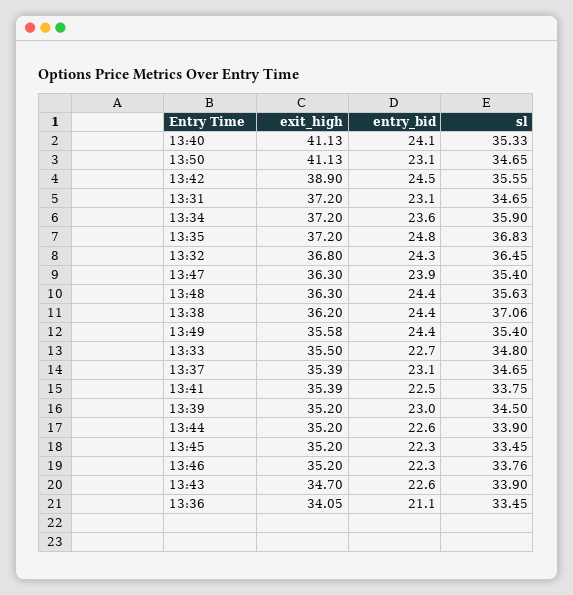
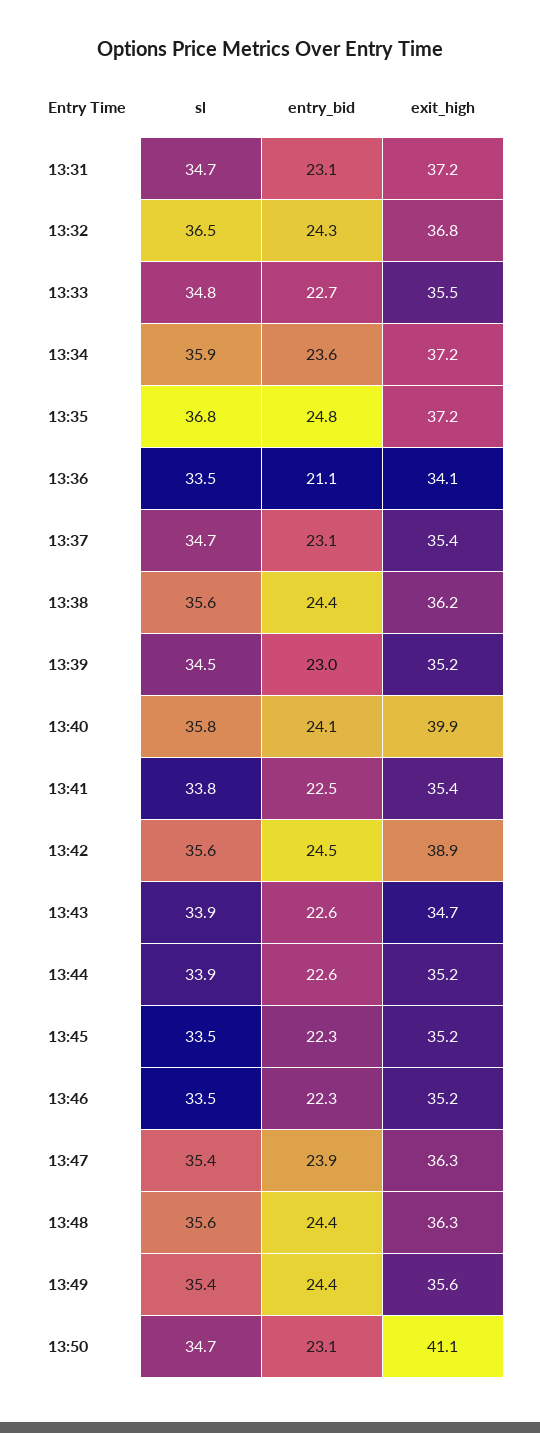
  {
    "exit_high": {
-     "13:40": 41.13,
+     "13:40": 39.9,
      "13:50": 41.13,
      "13:42": 38.9,
      "13:31": 37.2,
      "13:34": 37.2,
      "13:35": 37.2,
      "13:32": 36.8,
      "13:47": 36.3,
      "13:48": 36.3,
      "13:38": 36.2,
      "13:49": 35.58,
      "13:33": 35.5,
      "13:37": 35.39,
      "13:41": 35.39,
      "13:39": 35.2,
      "13:44": 35.2,
      "13:45": 35.2,
      "13:46": 35.2,
      "13:43": 34.7,
      "13:36": 34.05
    },
    "entry_bid": {
      "13:40": 24.1,
      "13:50": 23.1,
      "13:42": 24.5,
      "13:31": 23.1,
      "13:34": 23.6,
      "13:35": 24.8,
      "13:32": 24.3,
      "13:47": 23.9,
      "13:48": 24.4,
      "13:38": 24.4,
      "13:49": 24.4,
      "13:33": 22.7,
      "13:37": 23.1,
      "13:41": 22.5,
      "13:39": 23,
      "13:44": 22.6,
      "13:45": 22.3,
      "13:46": 22.3,
      "13:43": 22.6,
      "13:36": 21.1
    },
    "sl": {
-     "13:40": 35.33,
+     "13:40": 35.8,
      "13:50": 34.65,
      "13:42": 35.55,
      "13:31": 34.65,
      "13:34": 35.9,
      "13:35": 36.83,
      "13:32": 36.45,
      "13:47": 35.4,
      "13:48": 35.63,
-     "13:38": 37.06,
+     "13:38": 35.6,
      "13:49": 35.4,
      "13:33": 34.8,
      "13:37": 34.65,
      "13:41": 33.75,
      "13:39": 34.5,
      "13:44": 33.9,
      "13:45": 33.45,
-     "13:46": 33.76,
+     "13:46": 33.5,
      "13:43": 33.9,
      "13:36": 33.45
    }
  }

